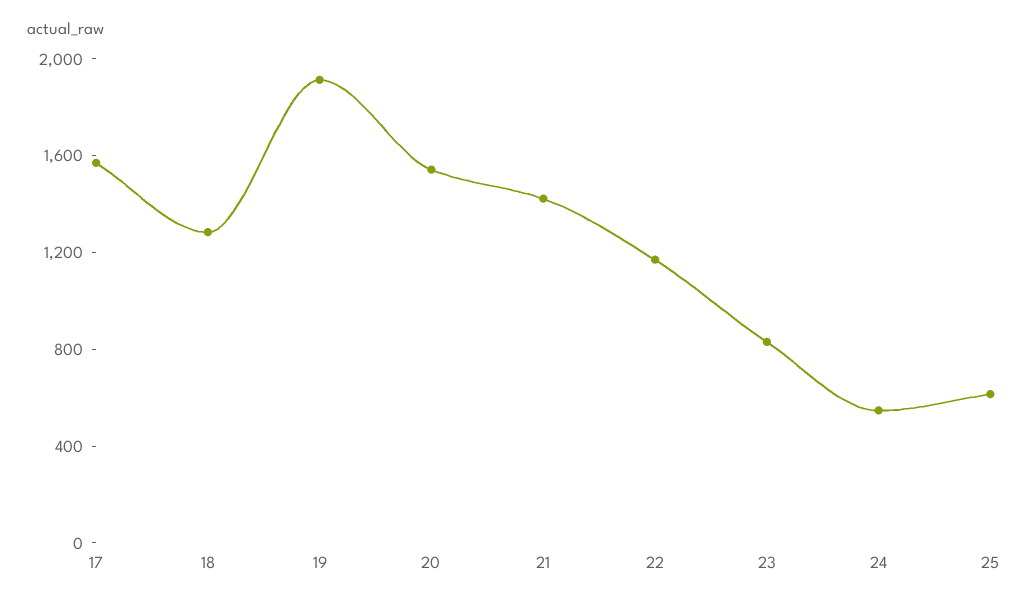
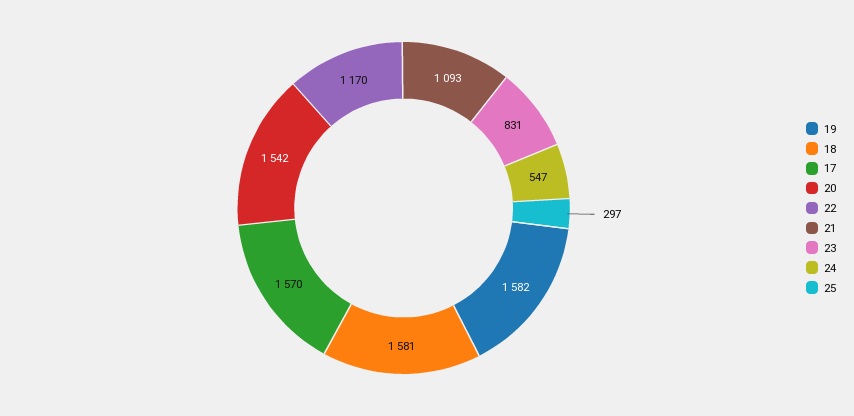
  {
    "17": 1570,
-   "18": 1300,
+   "18": 1581,
-   "19": 1900,
+   "19": 1582,
    "20": 1542,
-   "21": 1400,
+   "21": 1093,
    "22": 1170,
    "23": 831,
    "24": 547,
-   "25": 600
+   "25": 297
  }

